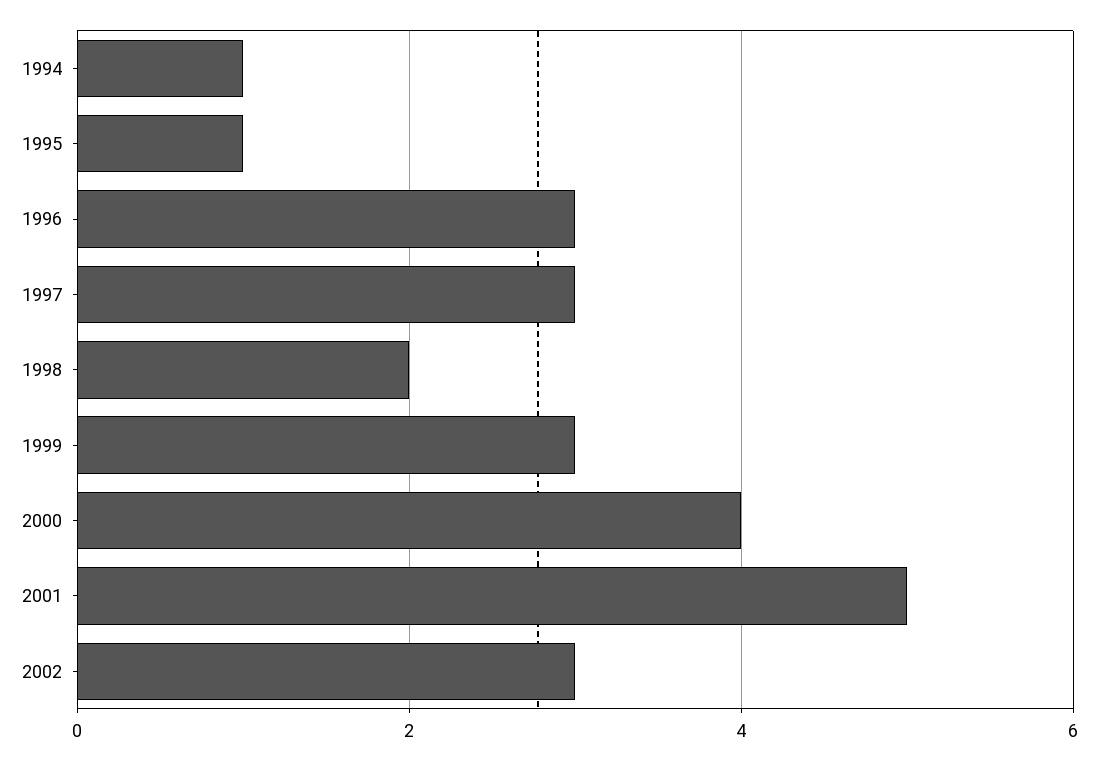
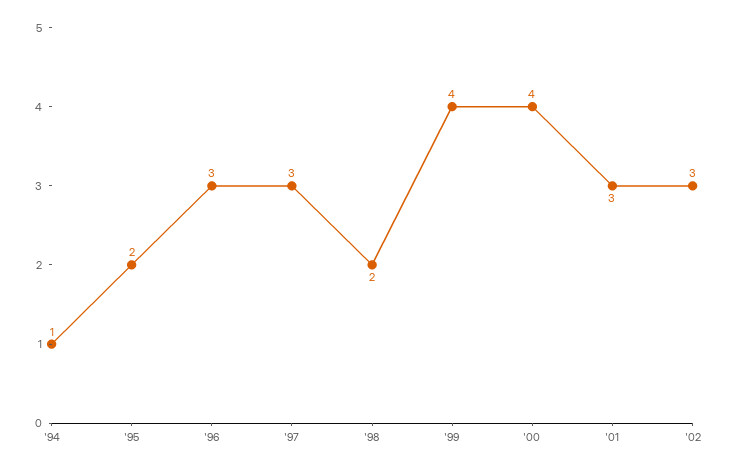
  {
    "1994": 1,
-   "1995": 1,
+   "1995": 2,
    "1996": 3,
    "1997": 3,
    "1998": 2,
-   "1999": 3,
+   "1999": 4,
    "2000": 4,
-   "2001": 5,
+   "2001": 3,
    "2002": 3
  }

